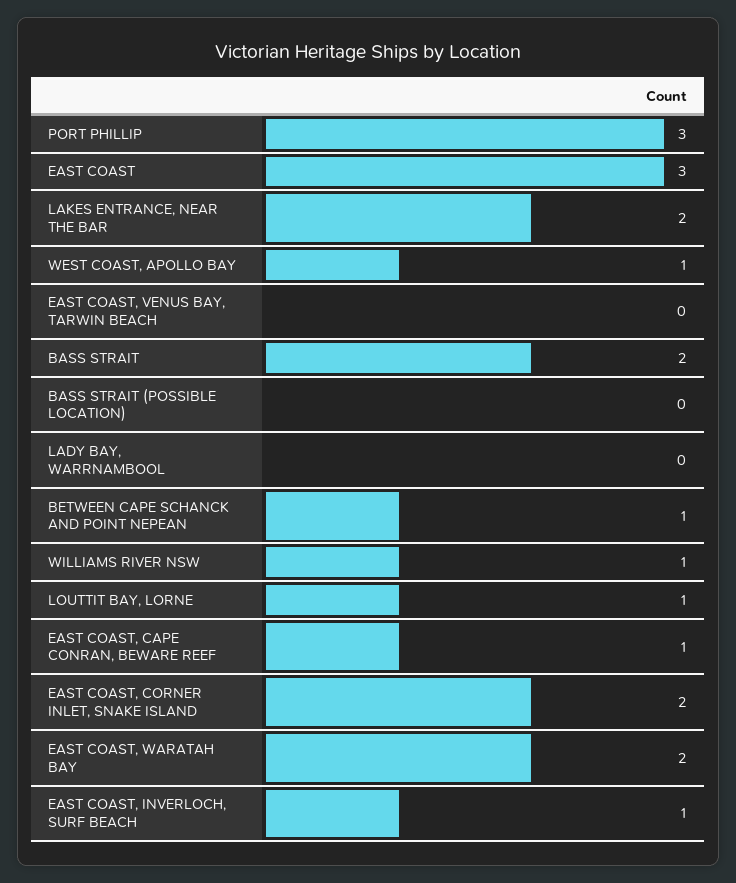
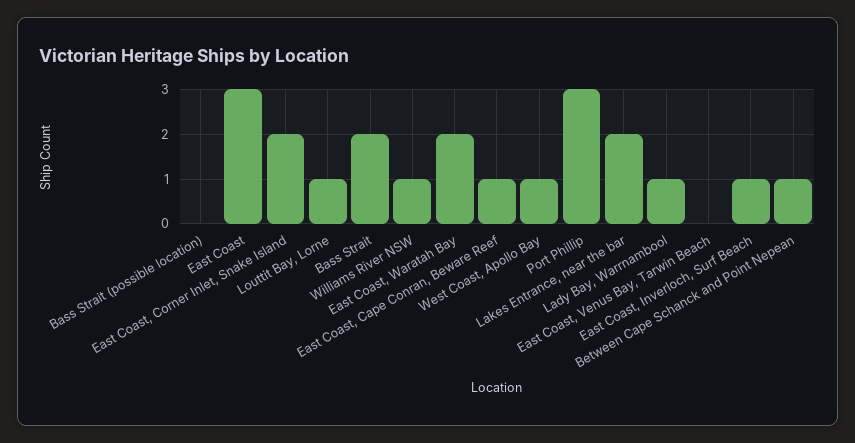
  {
    "PORT PHILLIP": 3,
    "EAST COAST": 3,
    "LAKES ENTRANCE, NEAR THE BAR": 2,
    "WEST COAST, APOLLO BAY": 1,
    "EAST COAST, VENUS BAY, TARWIN BEACH": 0,
    "BASS STRAIT": 2,
    "BASS STRAIT (POSSIBLE LOCATION)": 0,
-   "LADY BAY, WARRNAMBOOL": 0,
+   "LADY BAY, WARRNAMBOOL": 1,
    "BETWEEN CAPE SCHANCK AND POINT NEPEAN": 1,
    "WILLIAMS RIVER NSW": 1,
    "LOUTTIT BAY, LORNE": 1,
    "EAST COAST, CAPE CONRAN, BEWARE REEF": 1,
    "EAST COAST, CORNER INLET, SNAKE ISLAND": 2,
    "EAST COAST, WARATAH BAY": 2,
    "EAST COAST, INVERLOCH, SURF BEACH": 1
  }

